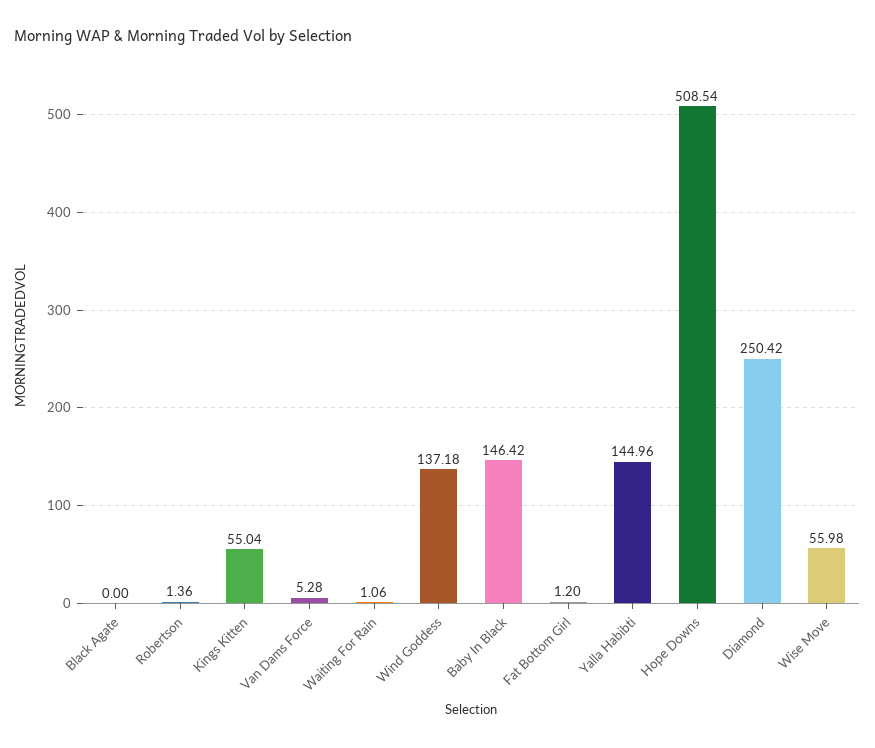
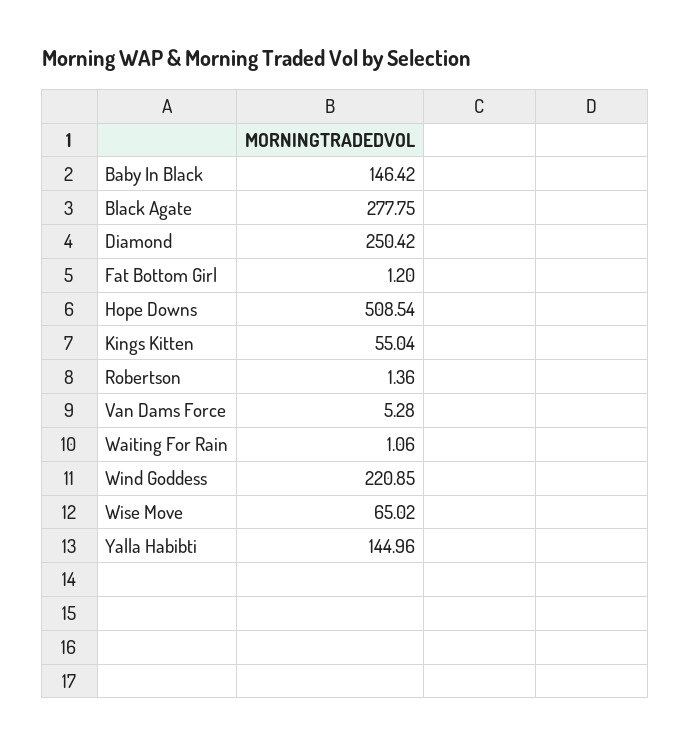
  {
-   "Black Agate": 0,
+   "Black Agate": 277.75,
    "Robertson": 1.36,
    "Kings Kitten": 55.04,
    "Van Dams Force": 5.28,
    "Waiting For Rain": 1.06,
-   "Wind Goddess": 137.18,
+   "Wind Goddess": 220.85,
    "Baby In Black": 146.42,
    "Fat Bottom Girl": 1.2,
    "Yalla Habibti": 144.96,
    "Hope Downs": 508.54,
    "Diamond": 250.42,
-   "Wise Move": 55.98
+   "Wise Move": 65.02
  }

